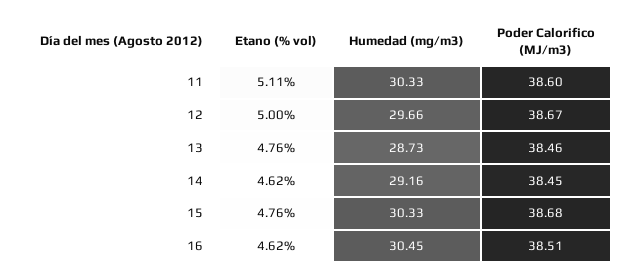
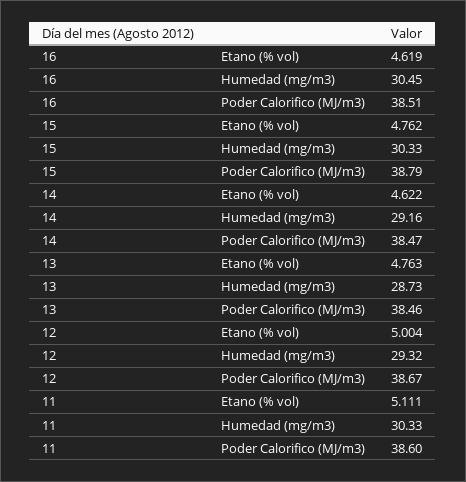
  {
    "Etano (% vol)": {
      "11": 5.111,
      "12": 5.004,
      "13": 4.763,
      "14": 4.622,
      "15": 4.762,
      "16": 4.619
    },
    "Humedad (mg/m3)": {
      "11": 30.33,
-     "12": 29.66,
+     "12": 29.32,
      "13": 28.73,
      "14": 29.16,
      "15": 30.33,
      "16": 30.45
    },
    "Poder Calorifico (MJ/m3)": {
      "11": 38.6,
      "12": 38.67,
      "13": 38.46,
-     "14": 38.45,
+     "14": 38.47,
-     "15": 38.68,
+     "15": 38.79,
      "16": 38.51
    }
  }

